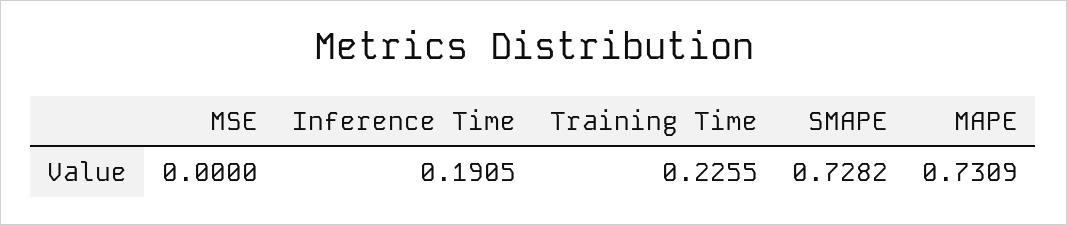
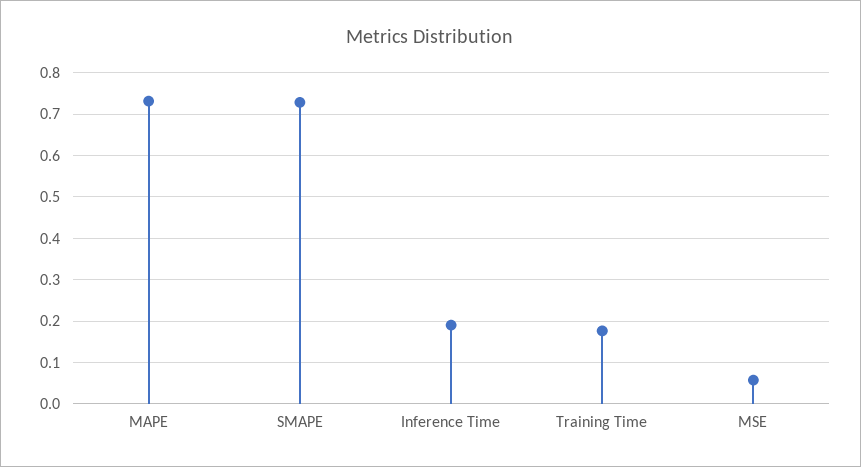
  {
-   "MSE": 0,
+   "MSE": 0.06,
    "Inference Time": 0.1905,
-   "Training Time": 0.2255,
+   "Training Time": 0.18,
    "SMAPE": 0.7282,
    "MAPE": 0.7309
  }

